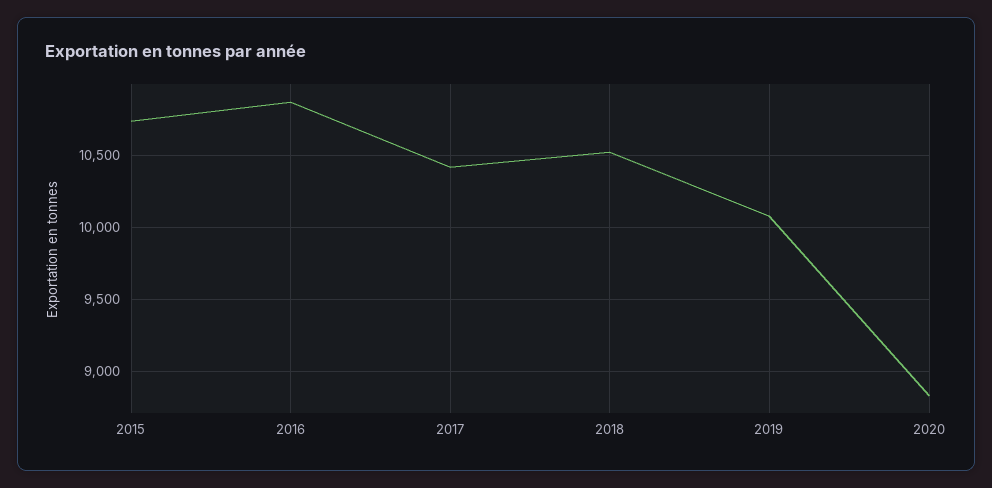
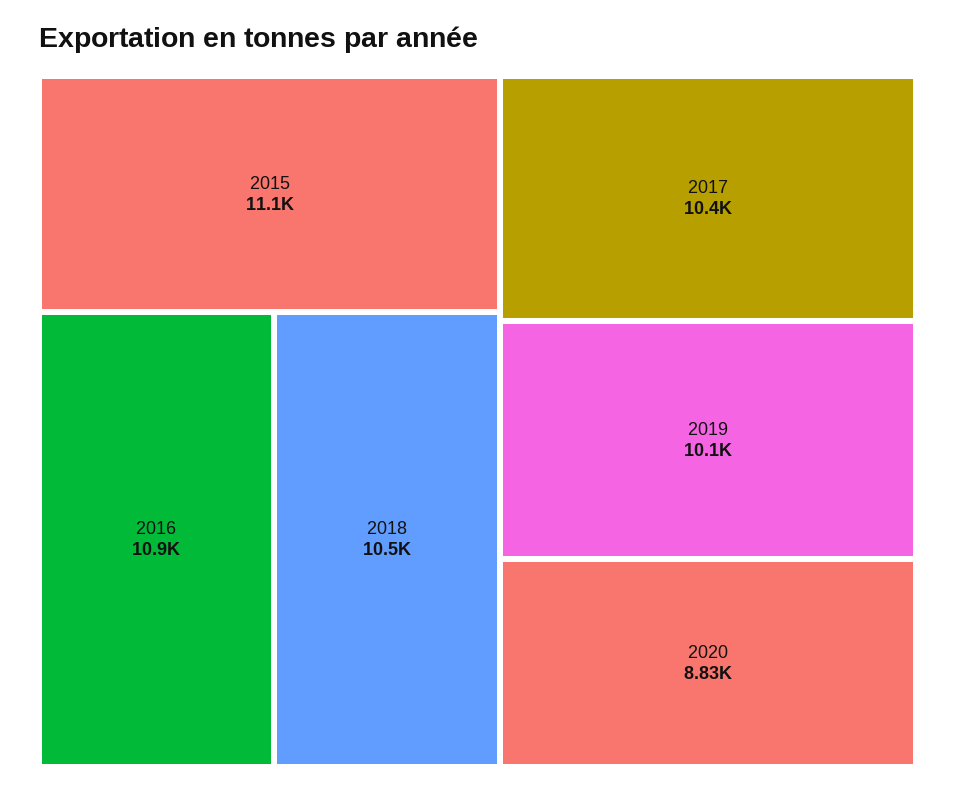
  {
-   "2015": 10750,
+   "2015": 11100,
    "2016": 10900,
    "2017": 10400,
    "2018": 10500,
    "2019": 10100,
    "2020": 8830
  }

